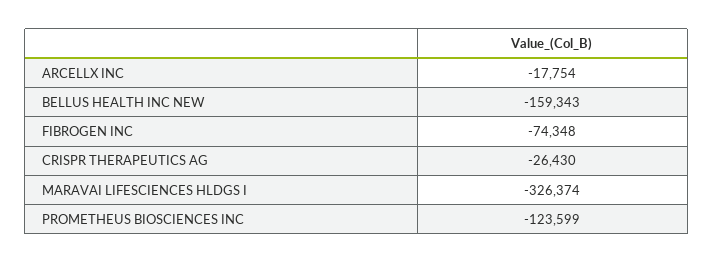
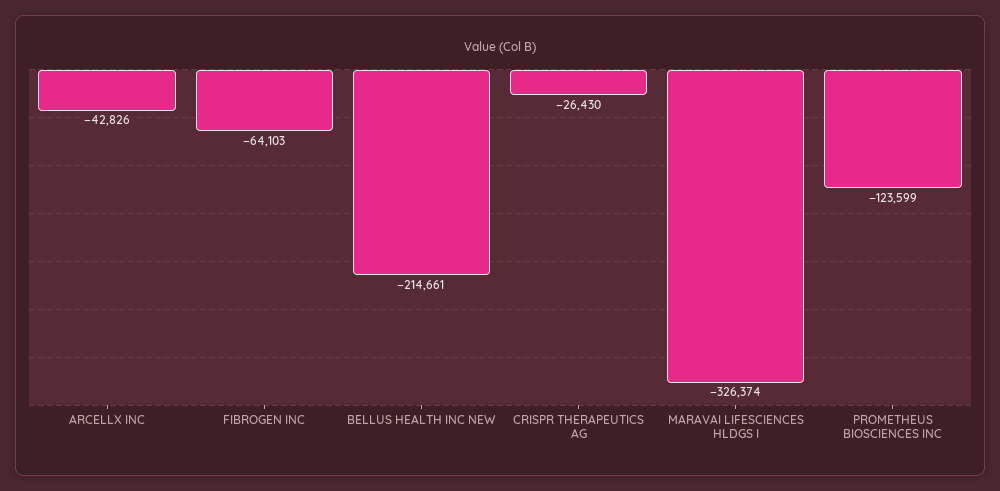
  {
-   "ARCELLX INC": -17754,
+   "ARCELLX INC": -42826,
-   "BELLUS HEALTH INC NEW": -159343,
+   "BELLUS HEALTH INC NEW": -214661,
-   "FIBROGEN INC": -74348,
+   "FIBROGEN INC": -64103,
    "CRISPR THERAPEUTICS AG": -26430,
    "MARAVAI LIFESCIENCES HLDGS I": -326374,
    "PROMETHEUS BIOSCIENCES INC": -123599
  }

